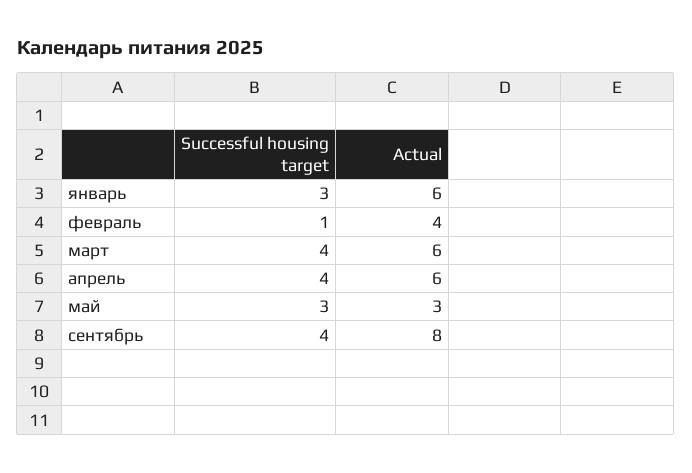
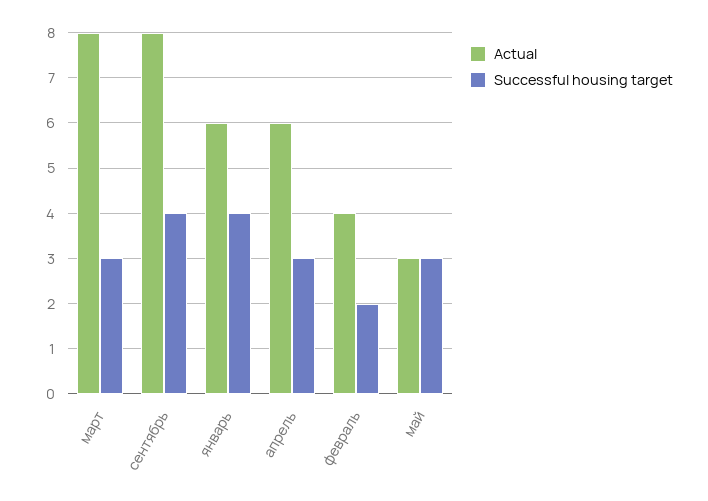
  {
    "Successful housing target": {
-     "январь": 3,
+     "январь": 4,
-     "февраль": 1,
+     "февраль": 2,
-     "март": 4,
+     "март": 3,
-     "апрель": 4,
+     "апрель": 3,
      "май": 3,
      "сентябрь": 4
    },
    "Actual": {
      "январь": 6,
      "февраль": 4,
-     "март": 6,
+     "март": 8,
      "апрель": 6,
      "май": 3,
      "сентябрь": 8
    }
  }

